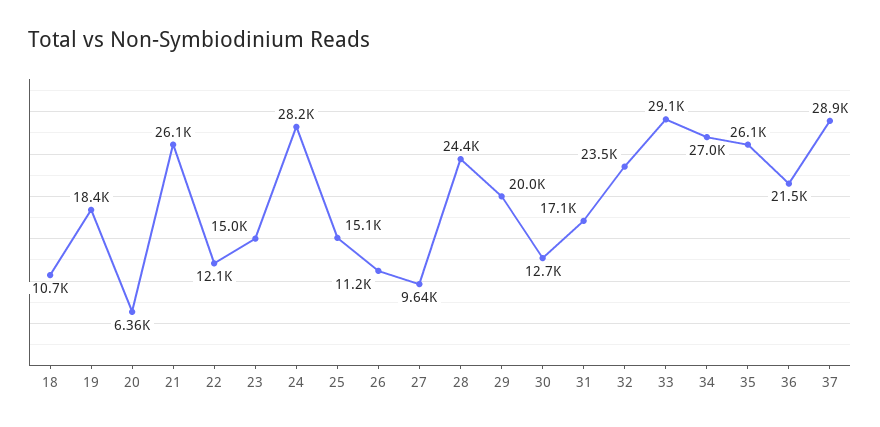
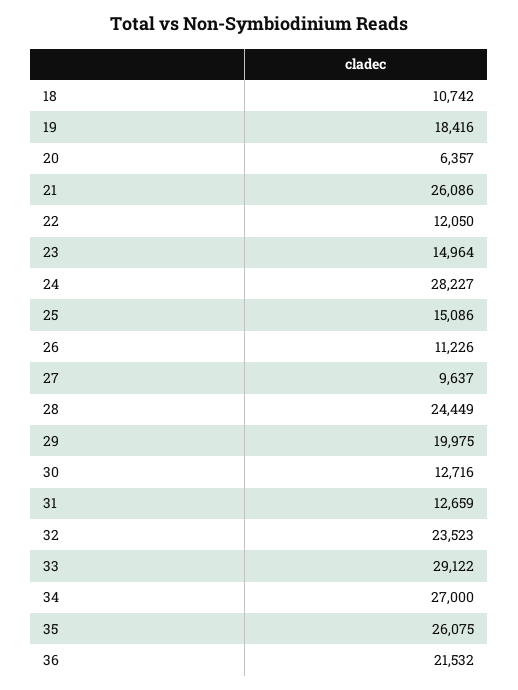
  {
    "18": 10742,
    "19": 18416,
    "20": 6357,
    "21": 26086,
    "22": 12050,
    "23": 14964,
    "24": 28227,
    "25": 15086,
    "26": 11226,
    "27": 9637,
    "28": 24449,
    "29": 19975,
    "30": 12716,
-   "31": 17100,
+   "31": 12659,
    "32": 23523,
    "33": 29122,
    "34": 27000,
    "35": 26075,
-   "36": 21532,
+   "36": 21532
-   "37": 28900
  }

